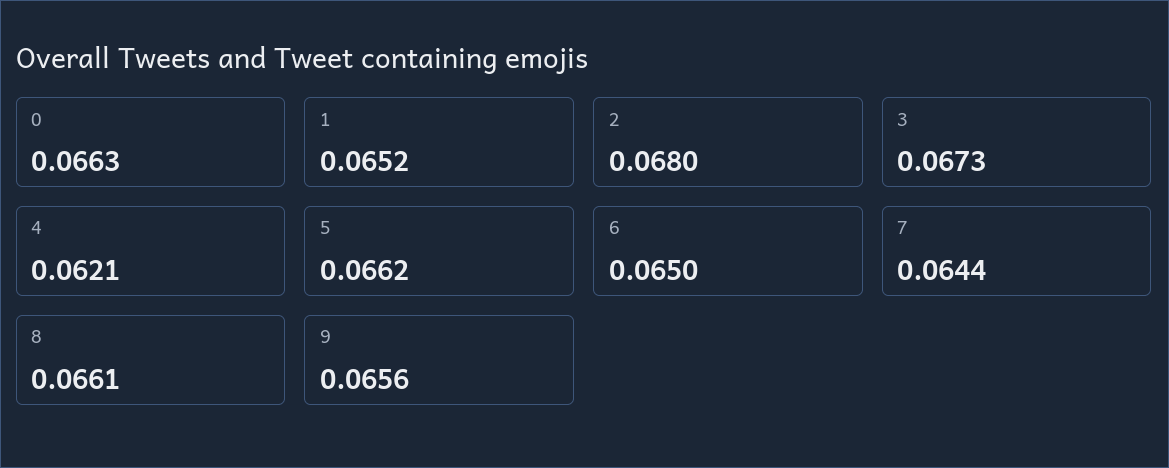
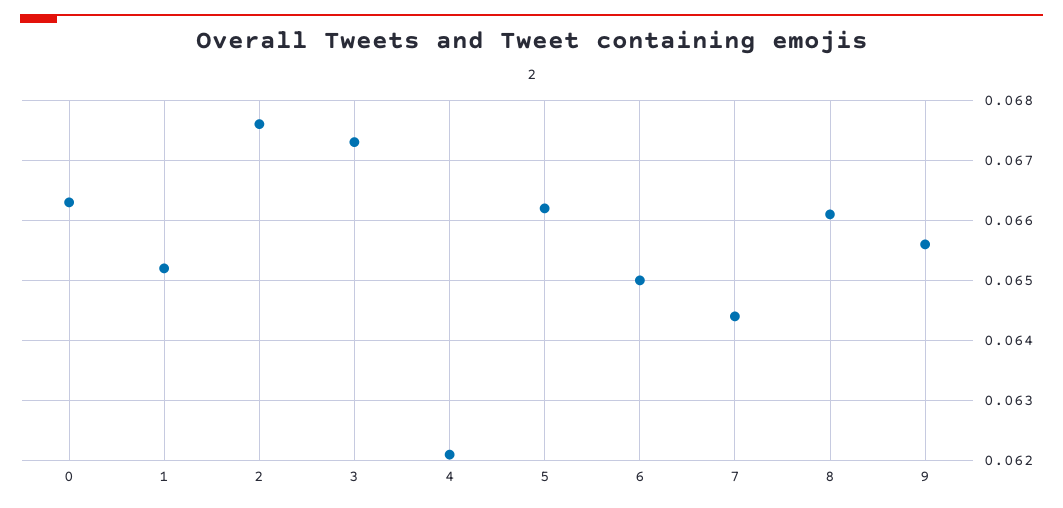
  {
    "0": 0.0663,
    "1": 0.0652,
-   "2": 0.068,
+   "2": 0.0676,
    "3": 0.0673,
    "4": 0.0621,
    "5": 0.0662,
    "6": 0.065,
    "7": 0.0644,
    "8": 0.0661,
    "9": 0.0656
  }

